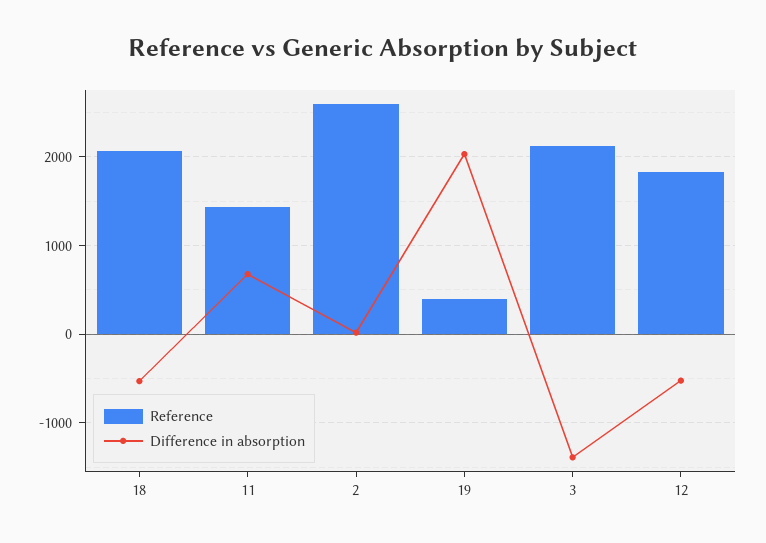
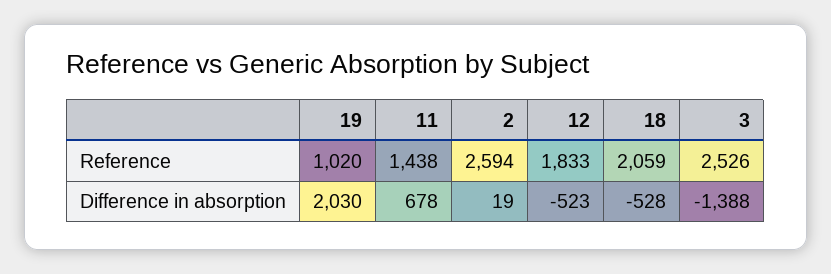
  {
    "Reference": {
      "18": 2059,
      "11": 1438,
      "2": 2594,
-     "19": 400,
+     "19": 1020,
-     "3": 2100,
+     "3": 2526,
      "12": 1833
    },
    "Difference in absorption": {
      "18": -528,
      "11": 678,
      "2": 19,
      "19": 2030,
      "3": -1388,
      "12": -523
    }
  }

